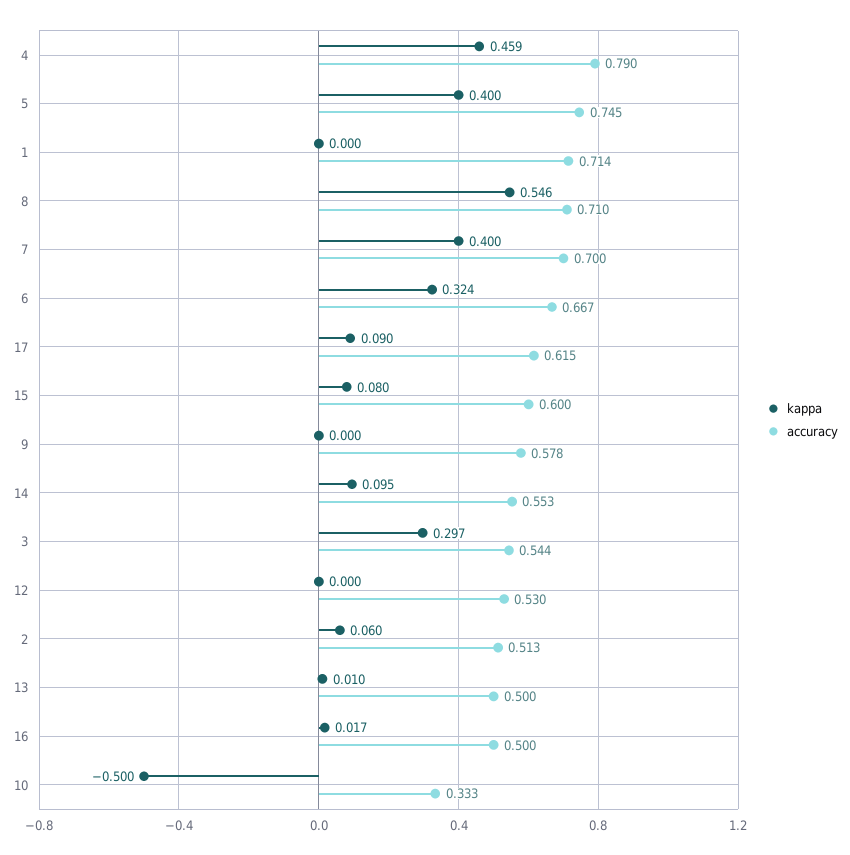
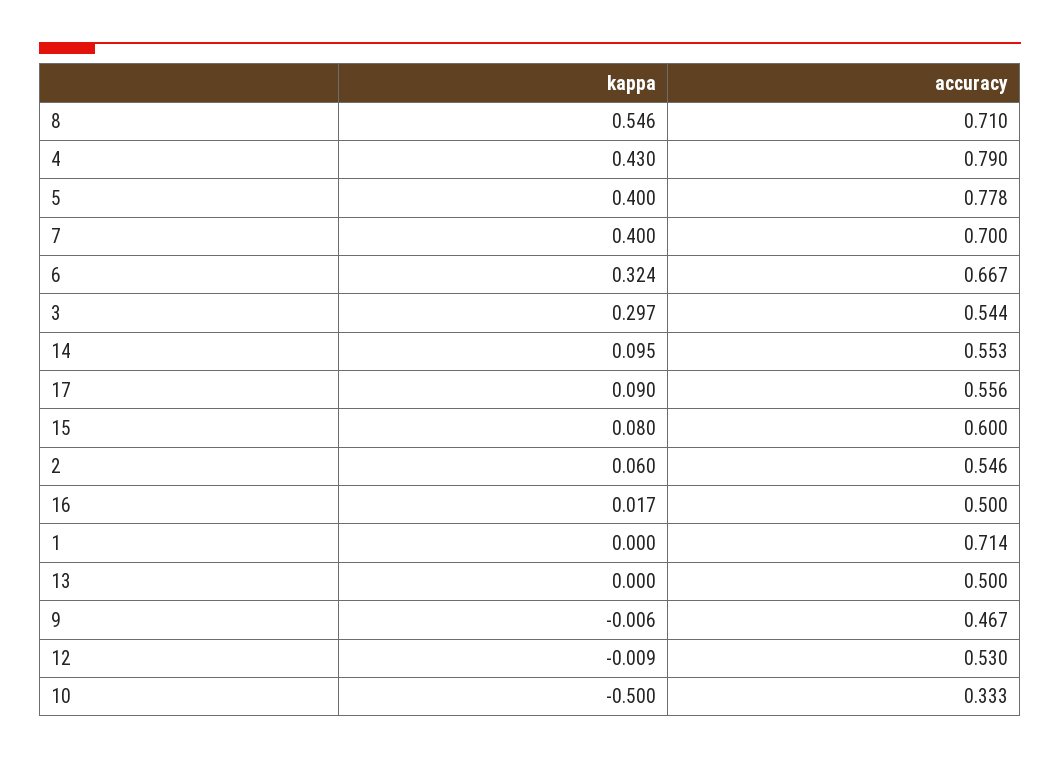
  {
    "kappa": {
-     "4": 0.459,
+     "4": 0.43,
      "5": 0.4,
      "1": 0,
      "8": 0.546,
      "7": 0.4,
      "6": 0.324,
      "17": 0.09,
      "15": 0.08,
-     "9": 0,
+     "9": -0.006,
      "14": 0.095,
      "3": 0.297,
-     "12": 0,
+     "12": -0.009,
      "2": 0.06,
-     "13": 0.01,
+     "13": 0,
      "16": 0.017,
      "10": -0.5
    },
    "accuracy": {
      "4": 0.79,
-     "5": 0.745,
+     "5": 0.778,
      "1": 0.714,
      "8": 0.71,
      "7": 0.7,
      "6": 0.667,
-     "17": 0.615,
+     "17": 0.556,
      "15": 0.6,
-     "9": 0.578,
+     "9": 0.467,
      "14": 0.553,
      "3": 0.544,
      "12": 0.53,
-     "2": 0.513,
+     "2": 0.546,
      "13": 0.5,
      "16": 0.5,
      "10": 0.333
    }
  }

